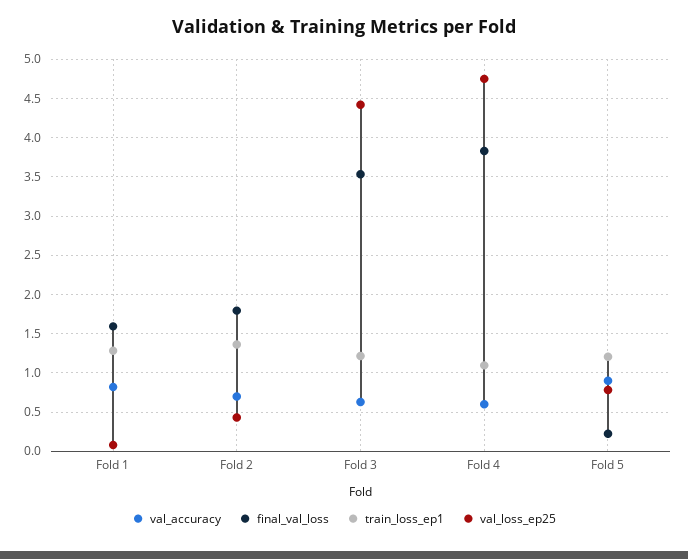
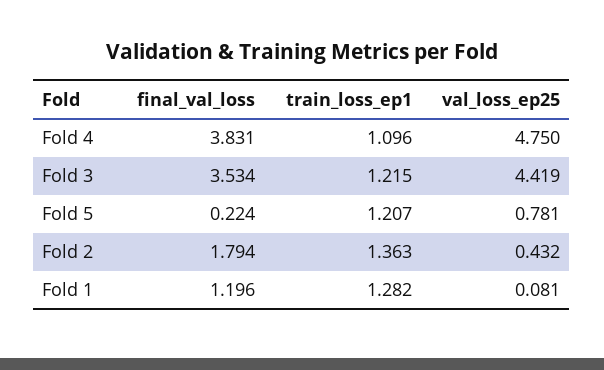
  {
-   "val_accuracy": {
-     "Fold 1": 0.8,
-     "Fold 2": 0.7,
-     "Fold 3": 0.6,
-     "Fold 4": 0.6,
-     "Fold 5": 0.9
-   },
    "final_val_loss": {
-     "Fold 1": 1.6,
+     "Fold 1": 1.196,
      "Fold 2": 1.794,
      "Fold 3": 3.534,
      "Fold 4": 3.831,
      "Fold 5": 0.224
    },
    "train_loss_ep1": {
      "Fold 1": 1.282,
      "Fold 2": 1.363,
      "Fold 3": 1.215,
      "Fold 4": 1.096,
      "Fold 5": 1.207
    },
    "val_loss_ep25": {
      "Fold 1": 0.081,
      "Fold 2": 0.432,
      "Fold 3": 4.419,
      "Fold 4": 4.75,
      "Fold 5": 0.781
    }
  }

